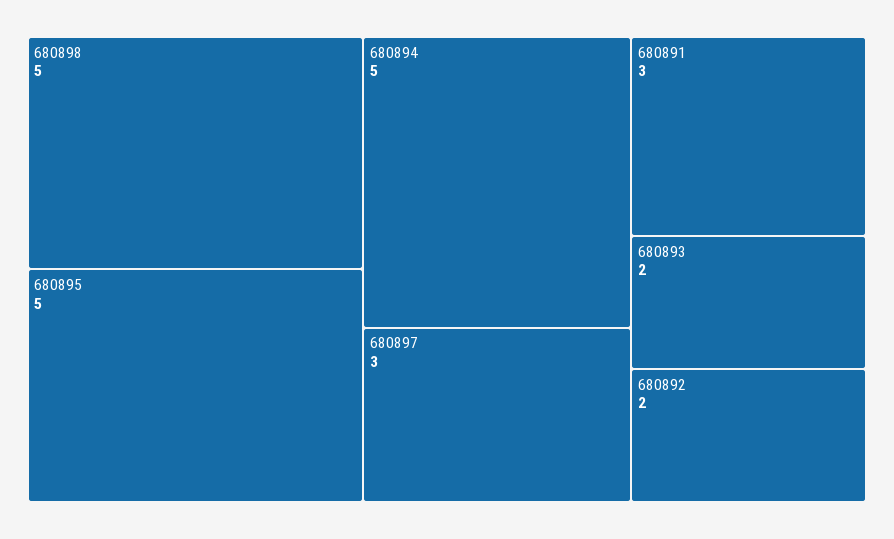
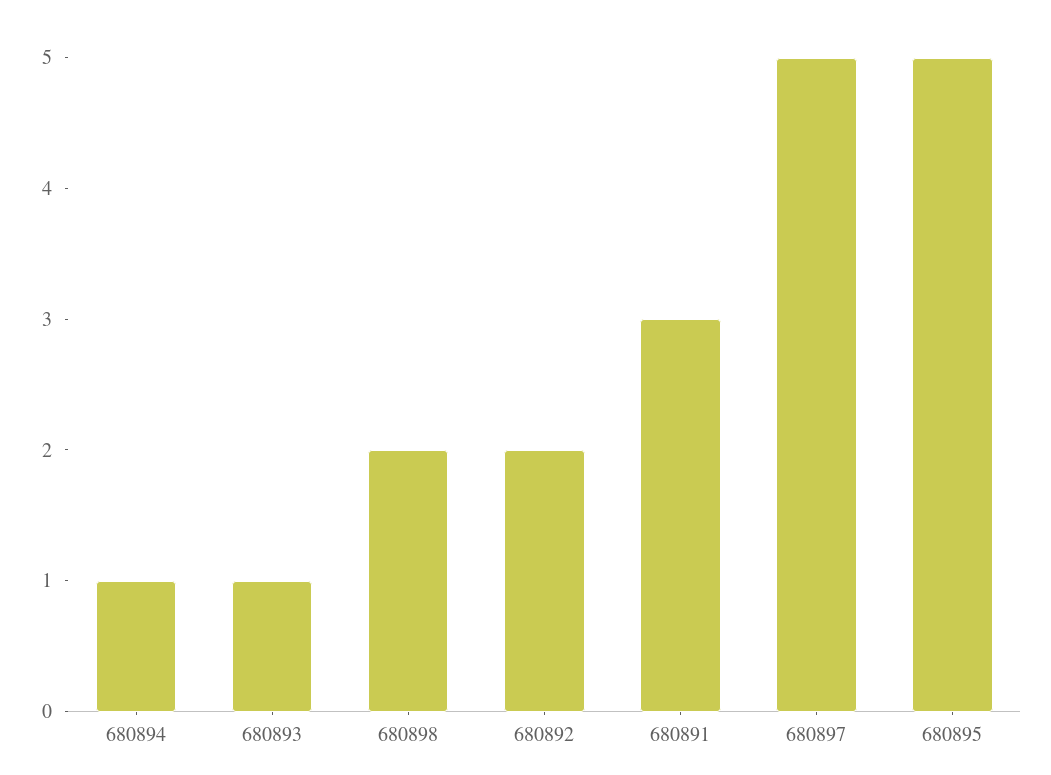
  {
-   "680898": 5,
+   "680898": 2,
    "680895": 5,
-   "680894": 5,
+   "680894": 1,
-   "680897": 3,
+   "680897": 5,
    "680891": 3,
-   "680893": 2,
+   "680893": 1,
    "680892": 2
  }

